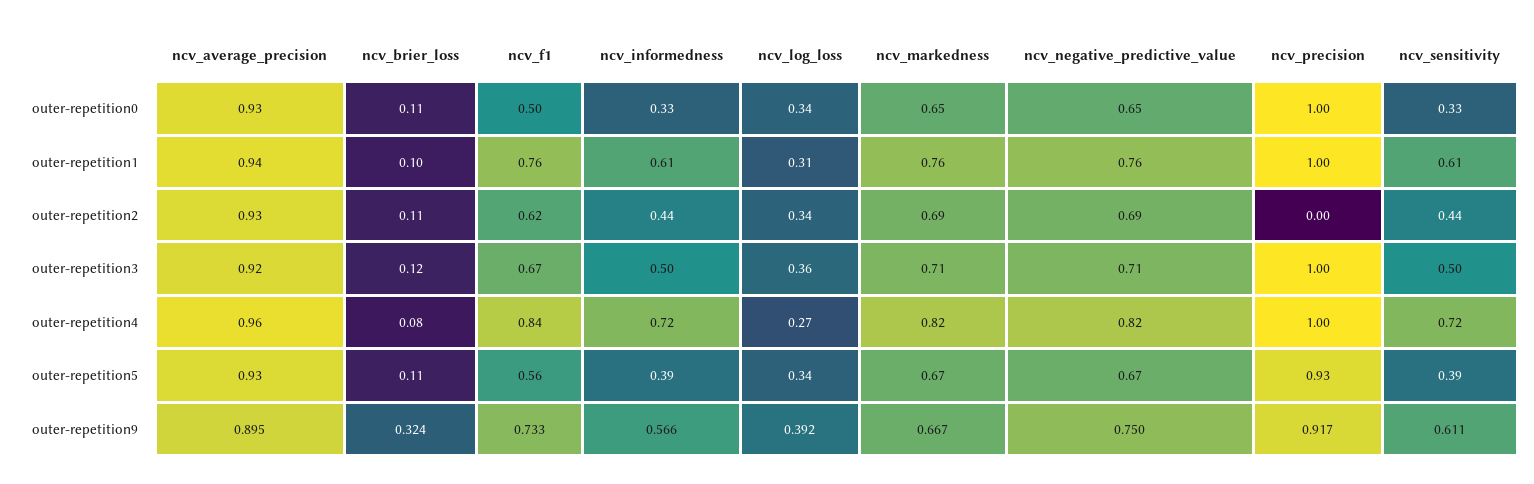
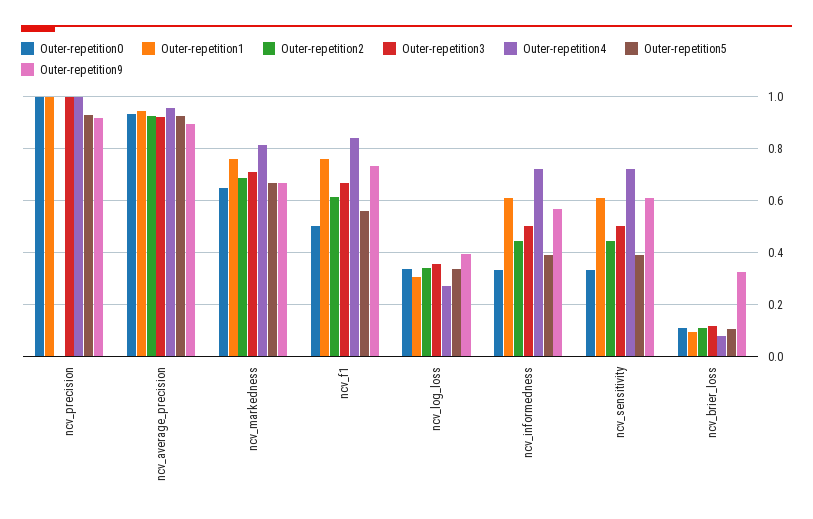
  {
    "outer-repetition0": {
      "ncv_average_precision": 0.93,
      "ncv_brier_loss": 0.11,
      "ncv_f1": 0.5,
      "ncv_informedness": 0.33,
      "ncv_log_loss": 0.34,
      "ncv_markedness": 0.65,
-     "ncv_negative_predictive_value": 0.65,
      "ncv_precision": 1,
      "ncv_sensitivity": 0.33
    },
    "outer-repetition1": {
      "ncv_average_precision": 0.94,
      "ncv_brier_loss": 0.1,
      "ncv_f1": 0.76,
      "ncv_informedness": 0.61,
      "ncv_log_loss": 0.31,
      "ncv_markedness": 0.76,
-     "ncv_negative_predictive_value": 0.76,
      "ncv_precision": 1,
      "ncv_sensitivity": 0.61
    },
    "outer-repetition2": {
      "ncv_average_precision": 0.93,
      "ncv_brier_loss": 0.11,
      "ncv_f1": 0.62,
      "ncv_informedness": 0.44,
      "ncv_log_loss": 0.34,
      "ncv_markedness": 0.69,
-     "ncv_negative_predictive_value": 0.69,
      "ncv_precision": 0,
      "ncv_sensitivity": 0.44
    },
    "outer-repetition3": {
      "ncv_average_precision": 0.92,
      "ncv_brier_loss": 0.12,
      "ncv_f1": 0.67,
      "ncv_informedness": 0.5,
      "ncv_log_loss": 0.36,
      "ncv_markedness": 0.71,
-     "ncv_negative_predictive_value": 0.71,
      "ncv_precision": 1,
      "ncv_sensitivity": 0.5
    },
    "outer-repetition4": {
      "ncv_average_precision": 0.96,
      "ncv_brier_loss": 0.08,
      "ncv_f1": 0.84,
      "ncv_informedness": 0.72,
      "ncv_log_loss": 0.27,
      "ncv_markedness": 0.82,
-     "ncv_negative_predictive_value": 0.82,
      "ncv_precision": 1,
      "ncv_sensitivity": 0.72
    },
    "outer-repetition5": {
      "ncv_average_precision": 0.93,
      "ncv_brier_loss": 0.11,
      "ncv_f1": 0.56,
      "ncv_informedness": 0.39,
      "ncv_log_loss": 0.34,
      "ncv_markedness": 0.67,
-     "ncv_negative_predictive_value": 0.67,
      "ncv_precision": 0.93,
      "ncv_sensitivity": 0.39
    },
    "outer-repetition9": {
      "ncv_average_precision": 0.895,
      "ncv_brier_loss": 0.324,
      "ncv_f1": 0.733,
      "ncv_informedness": 0.566,
      "ncv_log_loss": 0.392,
      "ncv_markedness": 0.667,
-     "ncv_negative_predictive_value": 0.75,
      "ncv_precision": 0.917,
      "ncv_sensitivity": 0.611
    }
  }

